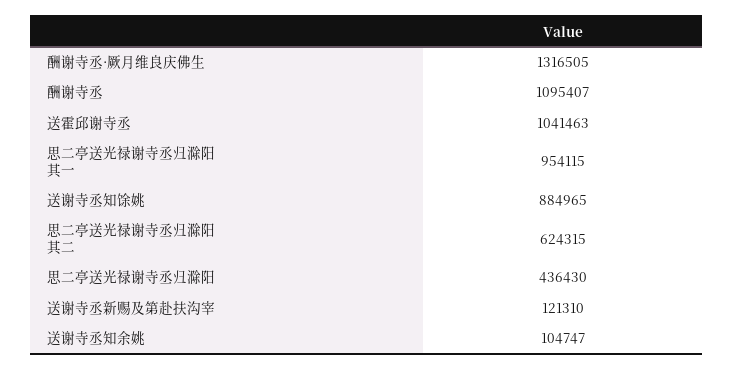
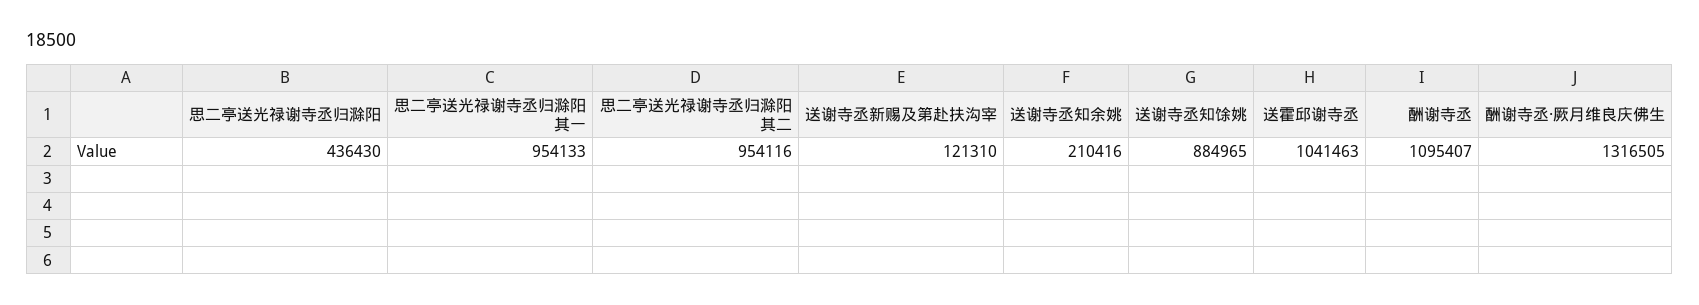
  {
    "酬谢寺丞·厥月维良庆佛生": 1316505,
    "酬谢寺丞": 1095407,
    "送霍邱谢寺丞": 1041463,
-   "思二亭送光禄谢寺丞归滁阳 其一": 954115,
+   "思二亭送光禄谢寺丞归滁阳 其一": 954133,
    "送谢寺丞知馀姚": 884965,
-   "思二亭送光禄谢寺丞归滁阳 其二": 624315,
+   "思二亭送光禄谢寺丞归滁阳 其二": 954116,
    "思二亭送光禄谢寺丞归滁阳": 436430,
    "送谢寺丞新赐及第赴扶沟宰": 121310,
-   "送谢寺丞知余姚": 104747
+   "送谢寺丞知余姚": 210416
  }

